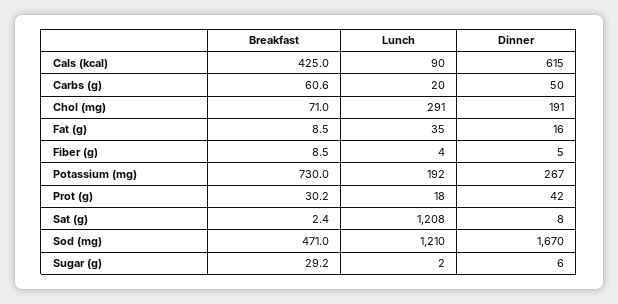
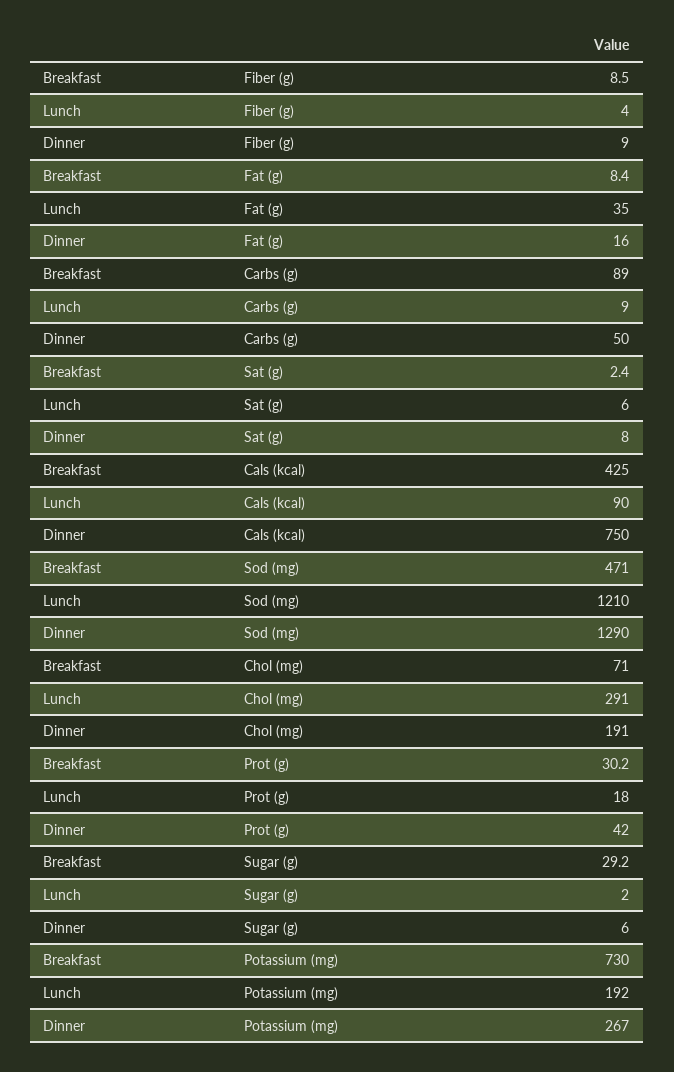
  {
    "Breakfast": {
      "Cals (kcal)": 425,
-     "Carbs (g)": 60.6,
+     "Carbs (g)": 89,
      "Chol (mg)": 71,
-     "Fat (g)": 8.5,
+     "Fat (g)": 8.4,
      "Fiber (g)": 8.5,
      "Potassium (mg)": 730,
      "Prot (g)": 30.2,
      "Sat (g)": 2.4,
      "Sod (mg)": 471,
      "Sugar (g)": 29.2
    },
    "Lunch": {
      "Cals (kcal)": 90,
-     "Carbs (g)": 20,
+     "Carbs (g)": 9,
      "Chol (mg)": 291,
      "Fat (g)": 35,
      "Fiber (g)": 4,
      "Potassium (mg)": 192,
      "Prot (g)": 18,
-     "Sat (g)": 1208,
+     "Sat (g)": 6,
      "Sod (mg)": 1210,
      "Sugar (g)": 2
    },
    "Dinner": {
-     "Cals (kcal)": 615,
+     "Cals (kcal)": 750,
      "Carbs (g)": 50,
      "Chol (mg)": 191,
      "Fat (g)": 16,
-     "Fiber (g)": 5,
+     "Fiber (g)": 9,
      "Potassium (mg)": 267,
      "Prot (g)": 42,
      "Sat (g)": 8,
-     "Sod (mg)": 1670,
+     "Sod (mg)": 1290,
      "Sugar (g)": 6
    }
  }

